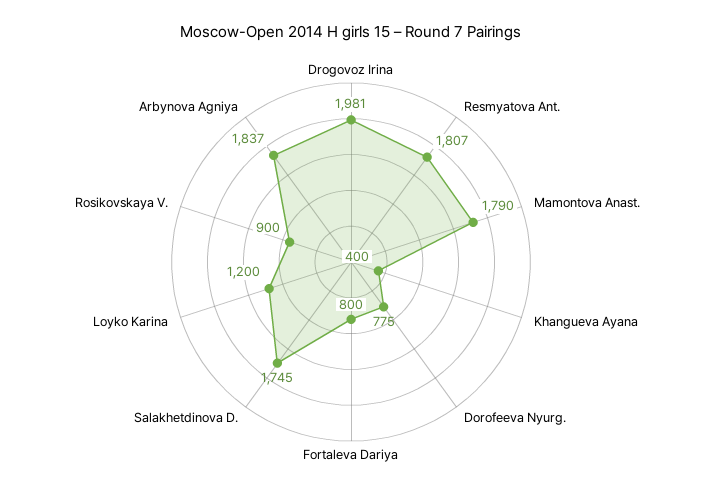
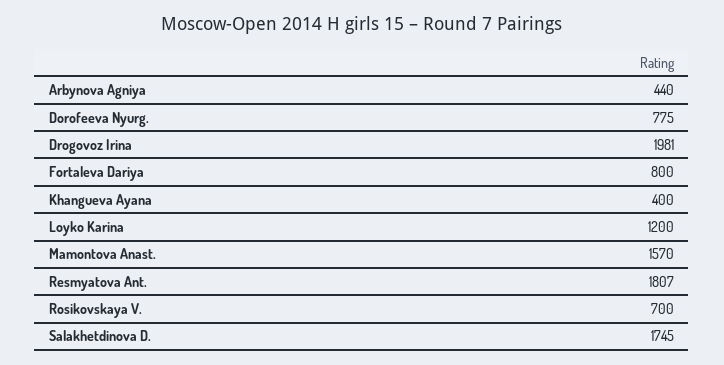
  {
    "Drogovoz Irina": 1981,
    "Resmyatova Ant.": 1807,
-   "Mamontova Anast.": 1790,
+   "Mamontova Anast.": 1570,
    "Khangueva Ayana": 400,
    "Dorofeeva Nyurg.": 775,
    "Fortaleva Dariya": 800,
    "Salakhetdinova D.": 1745,
    "Loyko Karina": 1200,
-   "Rosikovskaya V.": 900,
+   "Rosikovskaya V.": 700,
-   "Arbynova Agniya": 1837
+   "Arbynova Agniya": 440
  }

